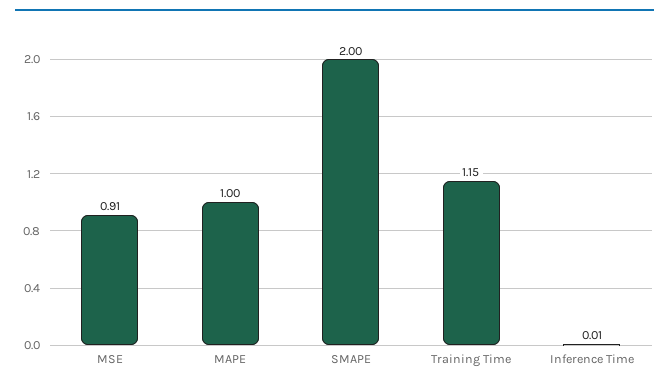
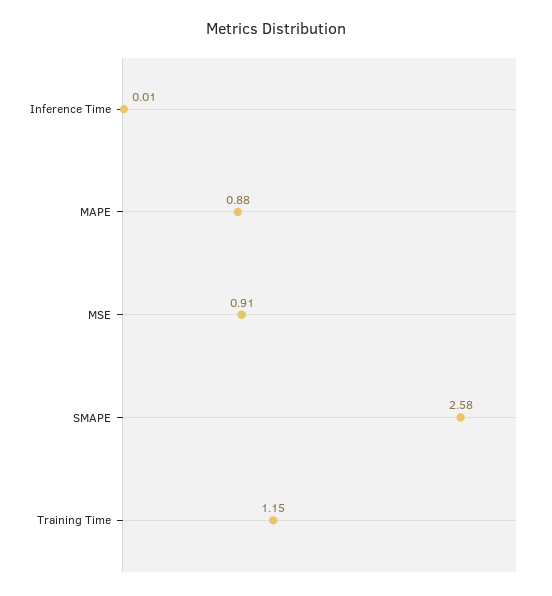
  {
    "MSE": 0.91,
-   "MAPE": 1,
+   "MAPE": 0.88,
-   "SMAPE": 2,
+   "SMAPE": 2.58,
    "Training Time": 1.15,
    "Inference Time": 0.01
  }

